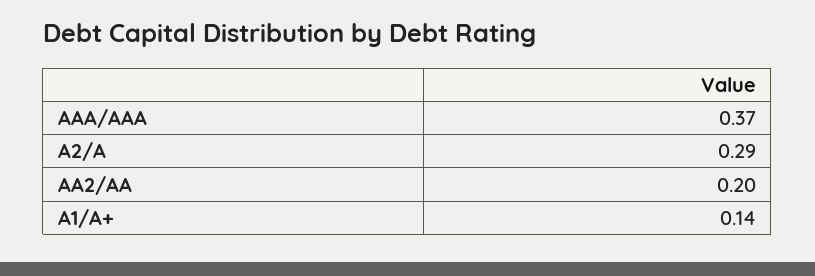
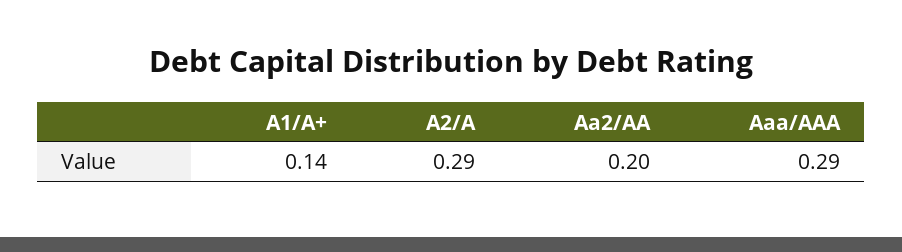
  {
-   "AAA/AAA": 0.37,
+   "AAA/AAA": 0.29,
    "A2/A": 0.29,
    "AA2/AA": 0.2,
    "A1/A+": 0.14
  }

